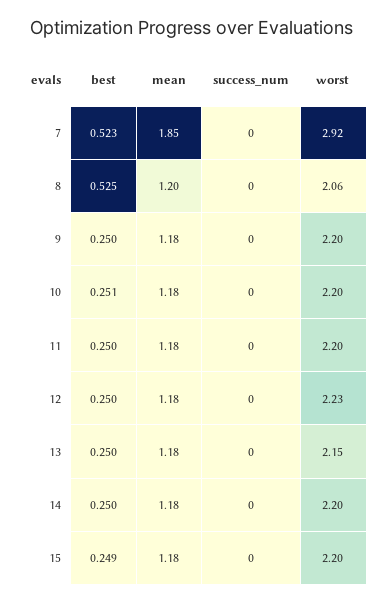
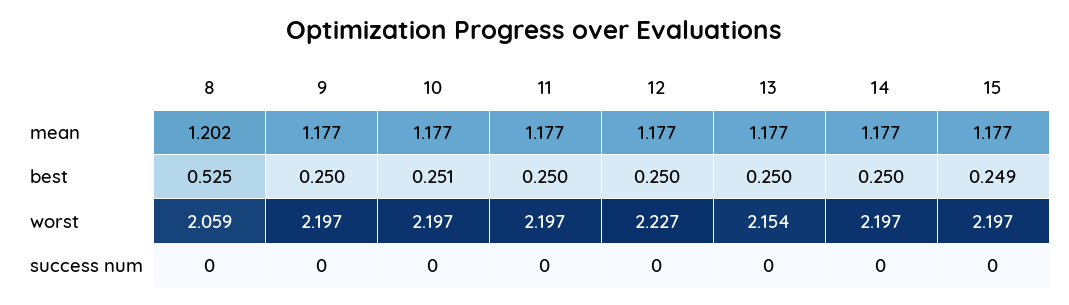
  {
    "best": {
-     "7": 0.523,
      "8": 0.525,
      "9": 0.25,
      "10": 0.251,
      "11": 0.25,
      "12": 0.25,
      "13": 0.25,
      "14": 0.25,
      "15": 0.249
    },
    "mean": {
-     "7": 1.85,
      "8": 1.202,
      "9": 1.177,
      "10": 1.177,
      "11": 1.177,
      "12": 1.177,
      "13": 1.177,
      "14": 1.177,
      "15": 1.177
    },
    "success_num": {
-     "7": 0,
      "8": 0,
      "9": 0,
      "10": 0,
      "11": 0,
      "12": 0,
      "13": 0,
      "14": 0,
      "15": 0
    },
    "worst": {
-     "7": 2.92,
      "8": 2.059,
      "9": 2.197,
      "10": 2.197,
      "11": 2.197,
      "12": 2.227,
      "13": 2.154,
      "14": 2.197,
      "15": 2.197
    }
  }

